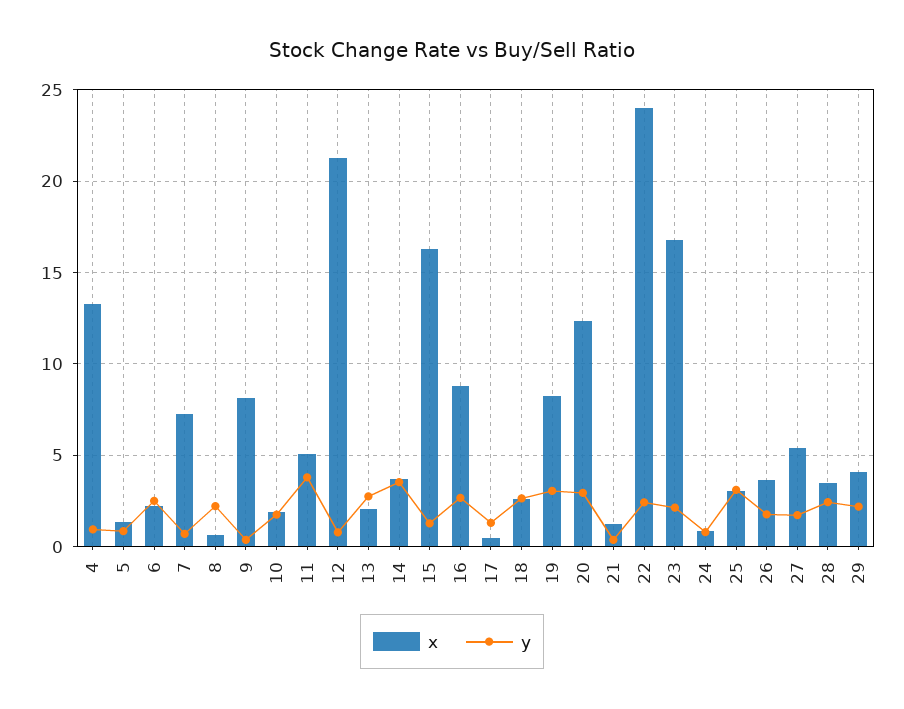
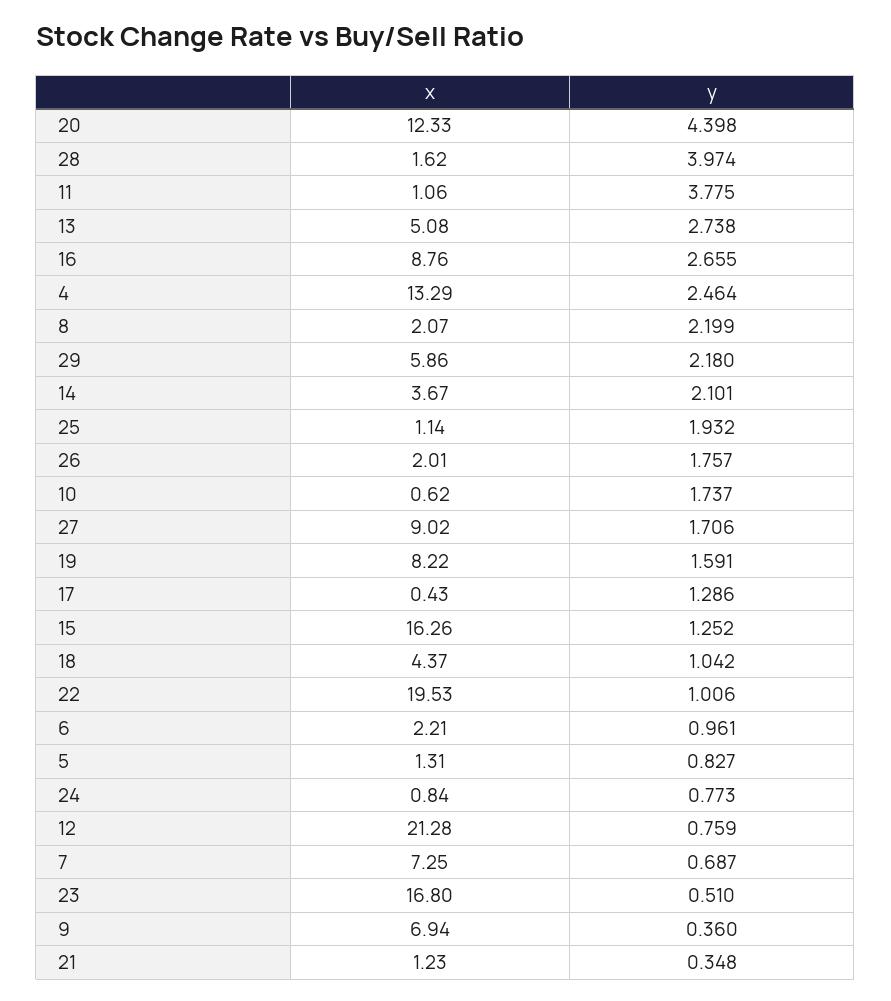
  {
    "x": {
      "4": 13.29,
      "5": 1.31,
      "6": 2.21,
      "7": 7.25,
-     "8": 0.5,
+     "8": 2.07,
-     "9": 8,
+     "9": 6.94,
-     "10": 2,
+     "10": 0.62,
-     "11": 5,
+     "11": 1.06,
      "12": 21.28,
-     "13": 2,
+     "13": 5.08,
      "14": 3.67,
      "15": 16.26,
      "16": 8.76,
      "17": 0.43,
-     "18": 2.5,
+     "18": 4.37,
      "19": 8.22,
      "20": 12.33,
      "21": 1.23,
-     "22": 24,
+     "22": 19.53,
      "23": 16.8,
      "24": 0.84,
-     "25": 3,
+     "25": 1.14,
-     "26": 3.5,
+     "26": 2.01,
-     "27": 5.5,
+     "27": 9.02,
-     "28": 3.5,
+     "28": 1.62,
-     "29": 4
+     "29": 5.86
    },
    "y": {
-     "4": 1,
+     "4": 2.464,
      "5": 0.827,
-     "6": 2.5,
+     "6": 0.961,
      "7": 0.687,
      "8": 2.199,
      "9": 0.36,
      "10": 1.737,
      "11": 3.775,
      "12": 0.759,
      "13": 2.738,
-     "14": 3.5,
+     "14": 2.101,
      "15": 1.252,
      "16": 2.655,
      "17": 1.286,
-     "18": 2.5,
+     "18": 1.042,
-     "19": 3,
+     "19": 1.591,
-     "20": 3,
+     "20": 4.398,
      "21": 0.348,
-     "22": 2.5,
+     "22": 1.006,
-     "23": 2,
+     "23": 0.51,
      "24": 0.773,
-     "25": 3,
+     "25": 1.932,
      "26": 1.757,
      "27": 1.706,
-     "28": 2.5,
+     "28": 3.974,
      "29": 2.18
    }
  }

